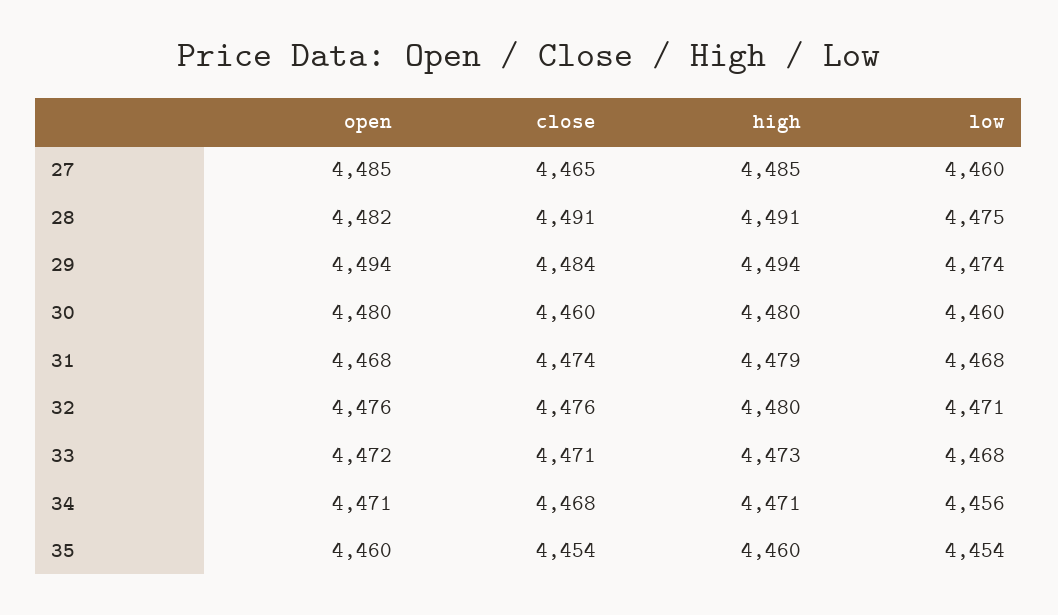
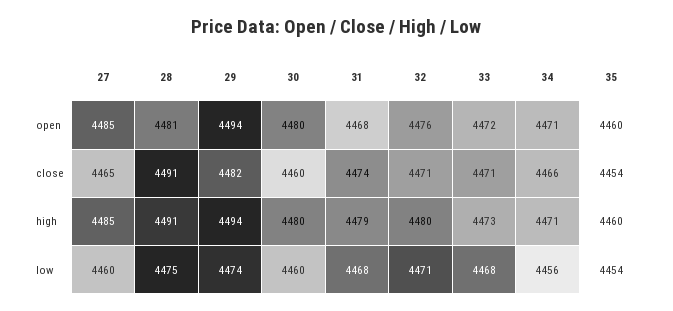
  {
    "open": {
      "27": 4485,
-     "28": 4482,
+     "28": 4481,
      "29": 4494,
      "30": 4480,
      "31": 4468,
      "32": 4476,
      "33": 4472,
      "34": 4471,
      "35": 4460
    },
    "close": {
      "27": 4465,
      "28": 4491,
-     "29": 4484,
+     "29": 4482,
      "30": 4460,
      "31": 4474,
-     "32": 4476,
+     "32": 4471,
      "33": 4471,
-     "34": 4468,
+     "34": 4466,
      "35": 4454
    },
    "high": {
      "27": 4485,
      "28": 4491,
      "29": 4494,
      "30": 4480,
      "31": 4479,
      "32": 4480,
      "33": 4473,
      "34": 4471,
      "35": 4460
    },
    "low": {
      "27": 4460,
      "28": 4475,
      "29": 4474,
      "30": 4460,
      "31": 4468,
      "32": 4471,
      "33": 4468,
      "34": 4456,
      "35": 4454
    }
  }

